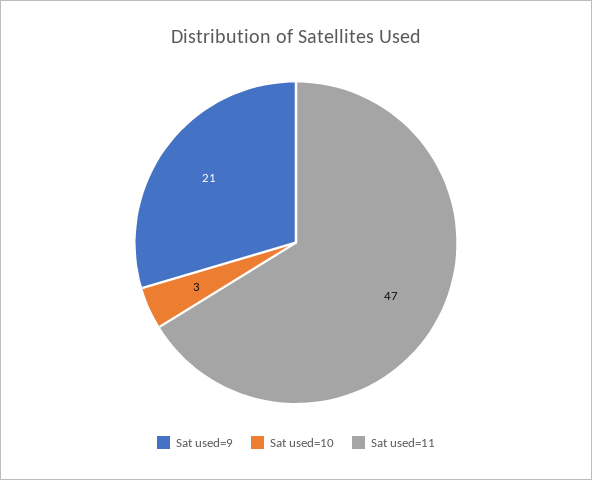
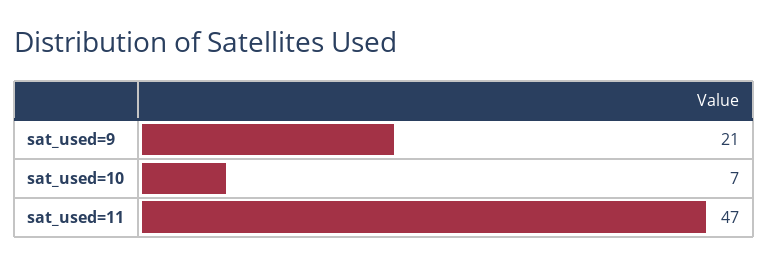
  {
    "Sat used=9": 21,
-   "Sat used=10": 3,
+   "Sat used=10": 7,
    "Sat used=11": 47
  }

